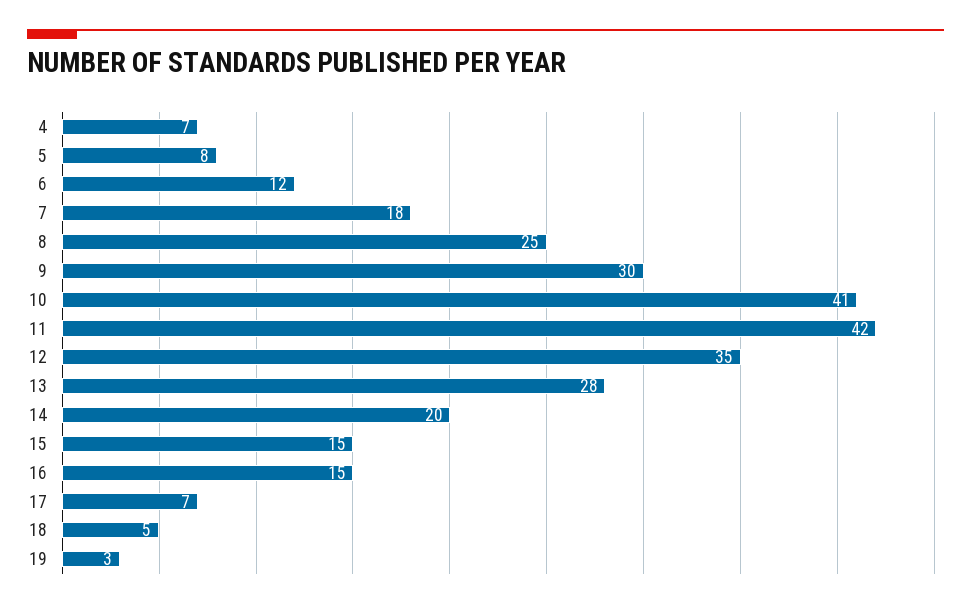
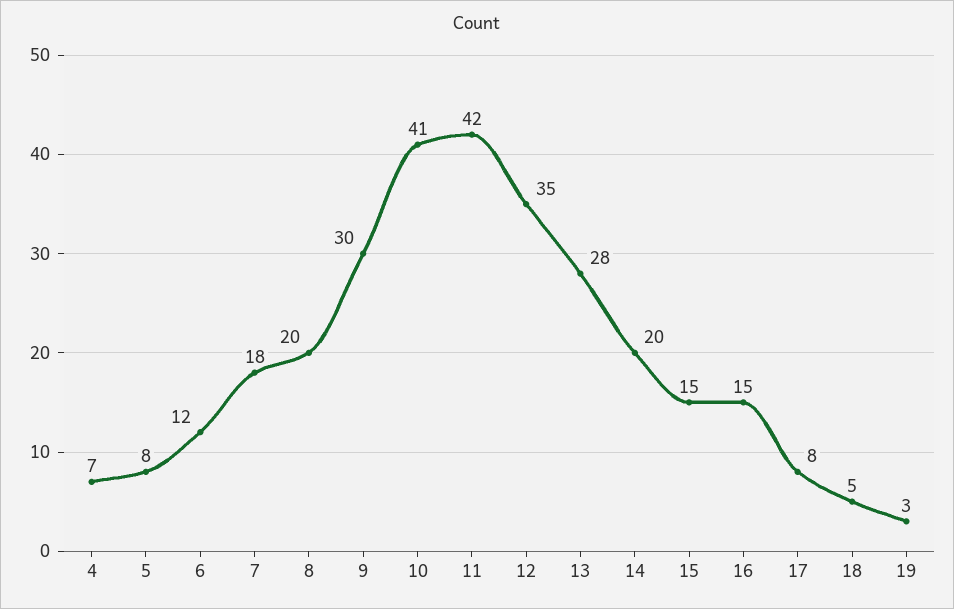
  {
    "4": 7,
    "5": 8,
    "6": 12,
    "7": 18,
-   "8": 25,
+   "8": 20,
    "9": 30,
    "10": 41,
    "11": 42,
    "12": 35,
    "13": 28,
    "14": 20,
    "15": 15,
    "16": 15,
-   "17": 7,
+   "17": 8,
    "18": 5,
    "19": 3
  }

